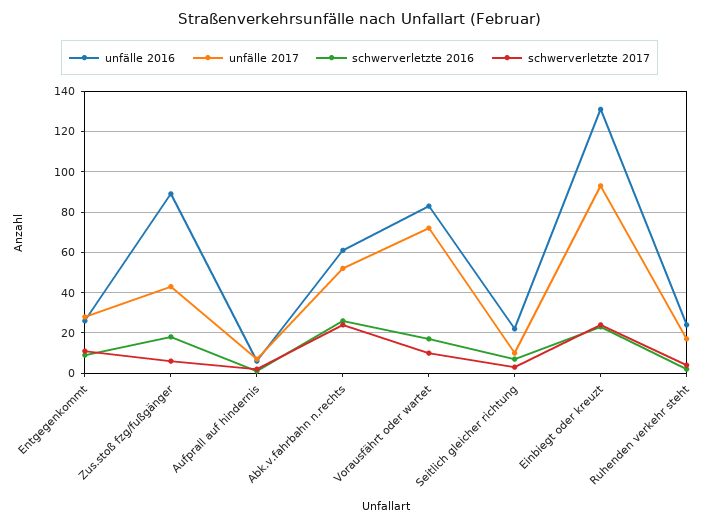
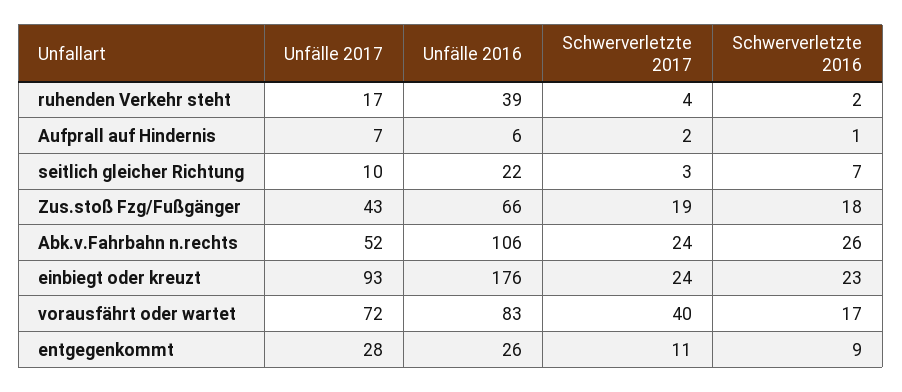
  {
    "unfälle 2016": {
      "Entgegenkommt": 26,
-     "Zus.stoß fzg/fußgänger": 90,
+     "Zus.stoß fzg/fußgänger": 66,
      "Aufprall auf hindernis": 6,
-     "Abk.v.fahrbahn n.rechts": 60,
+     "Abk.v.fahrbahn n.rechts": 106,
      "Vorausfährt oder wartet": 83,
      "Seitlich gleicher richtung": 22,
-     "Einbiegt oder kreuzt": 130,
+     "Einbiegt oder kreuzt": 176,
-     "Ruhenden verkehr steht": 25
+     "Ruhenden verkehr steht": 39
    },
    "unfälle 2017": {
      "Entgegenkommt": 28,
      "Zus.stoß fzg/fußgänger": 43,
      "Aufprall auf hindernis": 7,
      "Abk.v.fahrbahn n.rechts": 52,
      "Vorausfährt oder wartet": 72,
      "Seitlich gleicher richtung": 10,
      "Einbiegt oder kreuzt": 93,
      "Ruhenden verkehr steht": 17
    },
    "schwerverletzte 2016": {
      "Entgegenkommt": 9,
      "Zus.stoß fzg/fußgänger": 18,
      "Aufprall auf hindernis": 1,
      "Abk.v.fahrbahn n.rechts": 26,
      "Vorausfährt oder wartet": 17,
      "Seitlich gleicher richtung": 7,
      "Einbiegt oder kreuzt": 23,
      "Ruhenden verkehr steht": 2
    },
    "schwerverletzte 2017": {
      "Entgegenkommt": 11,
-     "Zus.stoß fzg/fußgänger": 5,
+     "Zus.stoß fzg/fußgänger": 19,
      "Aufprall auf hindernis": 2,
      "Abk.v.fahrbahn n.rechts": 24,
-     "Vorausfährt oder wartet": 10,
+     "Vorausfährt oder wartet": 40,
      "Seitlich gleicher richtung": 3,
      "Einbiegt oder kreuzt": 24,
      "Ruhenden verkehr steht": 4
    }
  }

